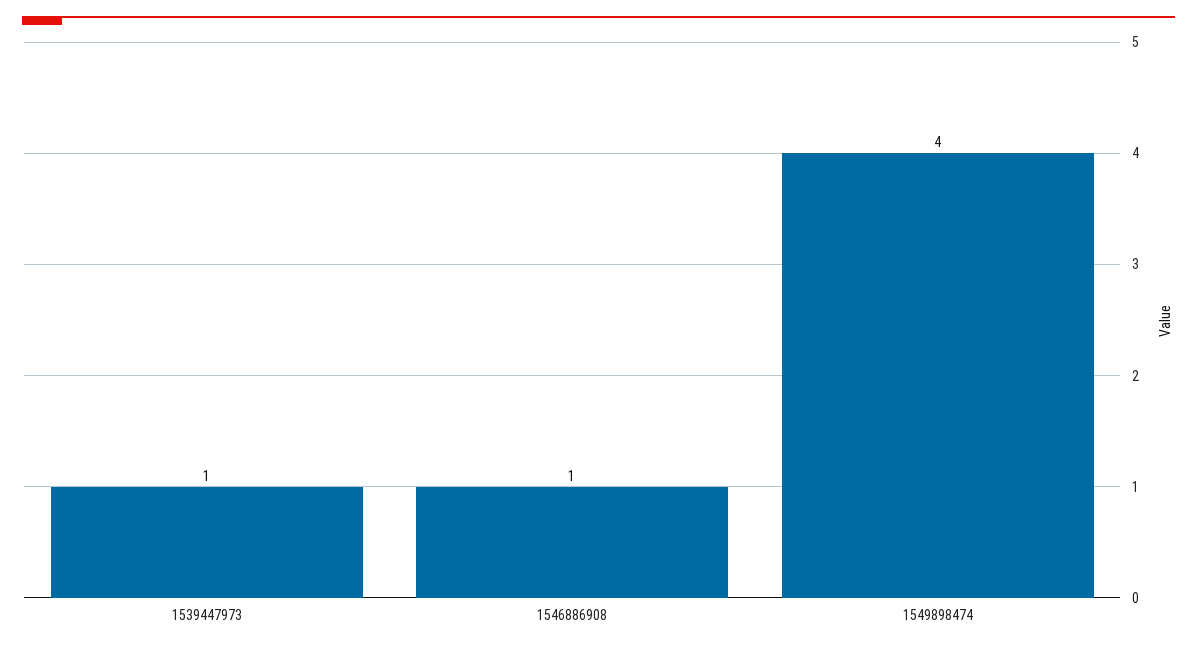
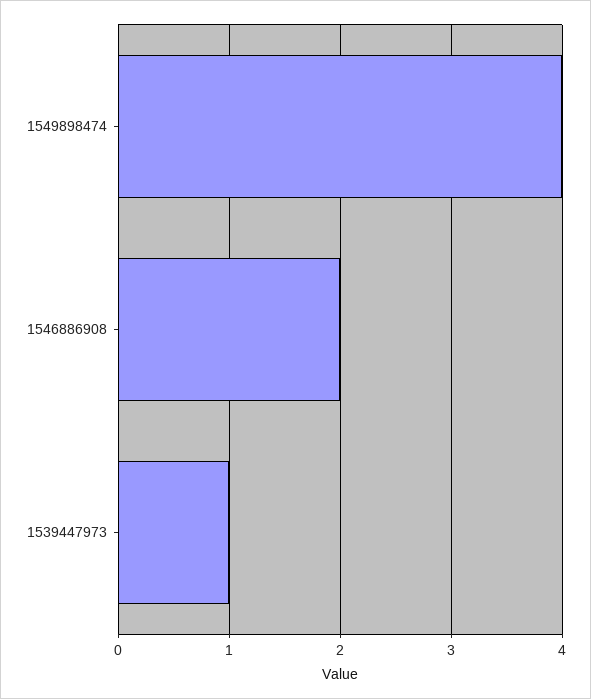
  {
    "1539447973": 1,
-   "1546886908": 1,
+   "1546886908": 2,
    "1549898474": 4
  }

